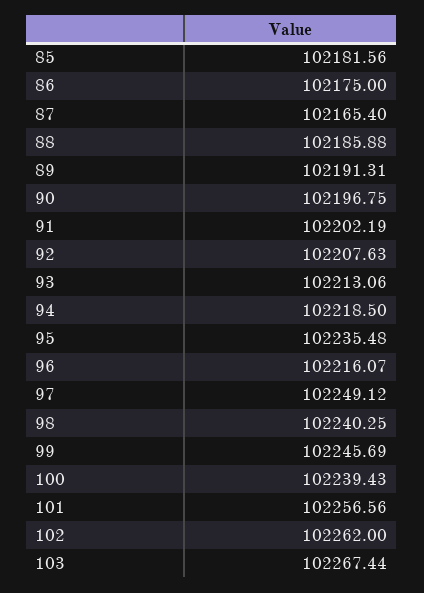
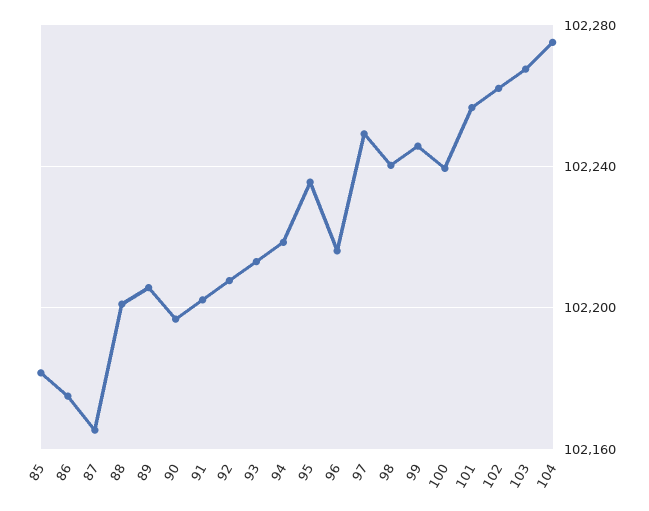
  {
    "85": 102181.56,
    "86": 102175,
    "87": 102165.4,
-   "88": 102185.88,
+   "88": 102200,
-   "89": 102191.31,
+   "89": 102205,
    "90": 102196.75,
    "91": 102202.19,
    "92": 102207.63,
    "93": 102213.06,
    "94": 102218.5,
    "95": 102235.48,
    "96": 102216.07,
    "97": 102249.12,
    "98": 102240.25,
    "99": 102245.69,
    "100": 102239.43,
    "101": 102256.56,
    "102": 102262,
-   "103": 102267.44
+   "103": 102267.44,
+   "104": 102275
  }

